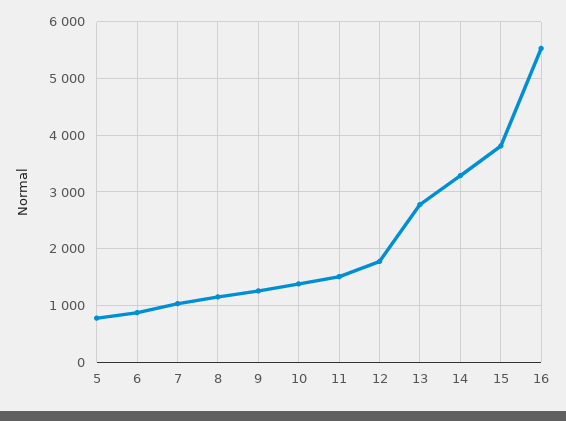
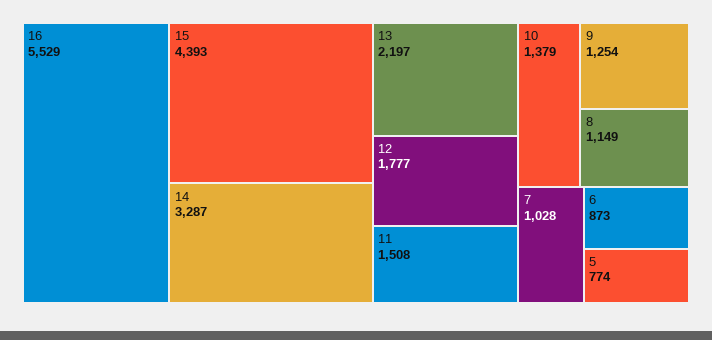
  {
    "5": 774,
    "6": 873,
    "7": 1028,
    "8": 1149,
    "9": 1254,
    "10": 1379,
    "11": 1508,
    "12": 1777,
-   "13": 2800,
+   "13": 2197,
    "14": 3287,
-   "15": 3800,
+   "15": 4393,
    "16": 5529
  }

